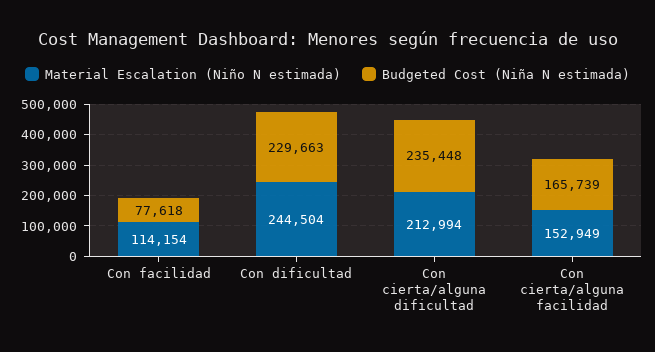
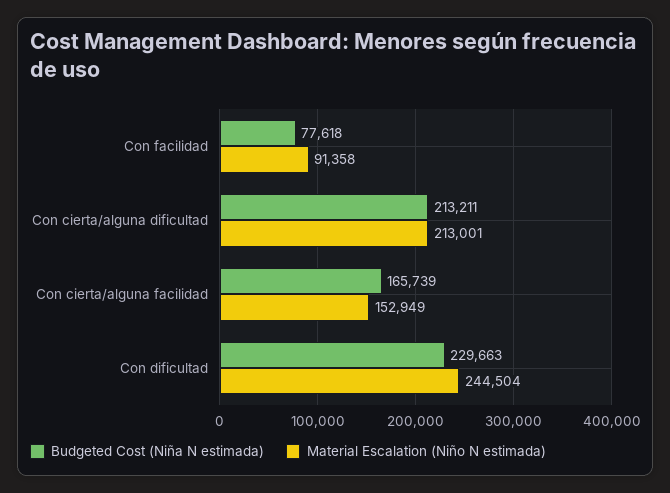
  {
    "Material Escalation (Niño N estimada)": {
-     "Con facilidad": 114154,
+     "Con facilidad": 91358,
      "Con dificultad": 244504,
-     "Con cierta/alguna dificultad": 212994,
+     "Con cierta/alguna dificultad": 213001,
      "Con cierta/alguna facilidad": 152949
    },
    "Budgeted Cost (Niña N estimada)": {
      "Con facilidad": 77618,
      "Con dificultad": 229663,
-     "Con cierta/alguna dificultad": 235448,
+     "Con cierta/alguna dificultad": 213211,
      "Con cierta/alguna facilidad": 165739
    }
  }

